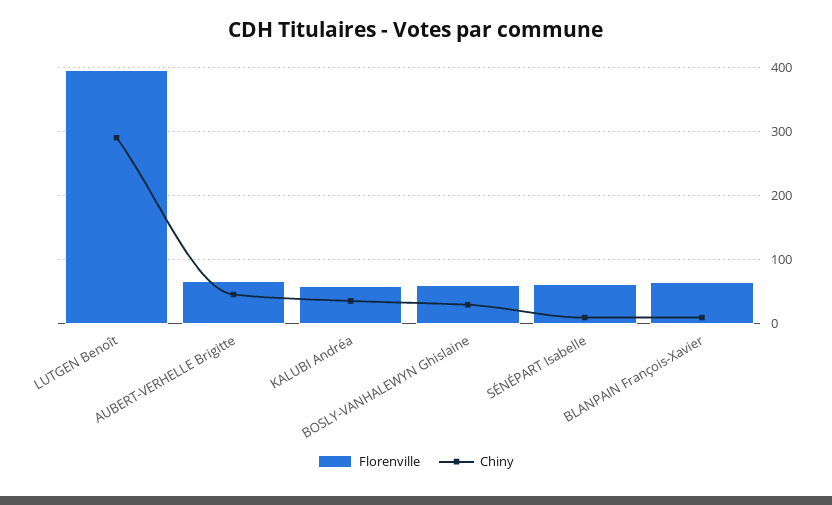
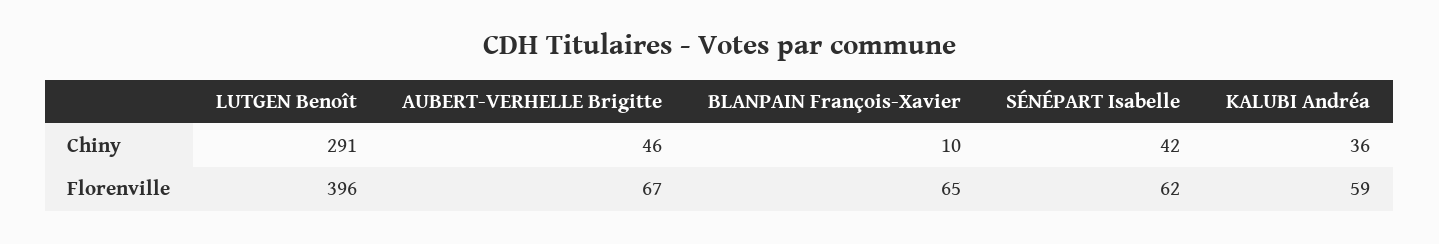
  {
    "Florenville": {
      "LUTGEN Benoît": 396,
      "AUBERT-VERHELLE Brigitte": 67,
      "KALUBI Andréa": 59,
-     "BOSLY-VANHALEWYN Ghislaine": 60,
      "SÉNÉPART Isabelle": 62,
      "BLANPAIN François-Xavier": 65
    },
    "Chiny": {
      "LUTGEN Benoît": 291,
      "AUBERT-VERHELLE Brigitte": 46,
      "KALUBI Andréa": 36,
-     "BOSLY-VANHALEWYN Ghislaine": 30,
-     "SÉNÉPART Isabelle": 10,
+     "SÉNÉPART Isabelle": 42,
      "BLANPAIN François-Xavier": 10
    }
  }

